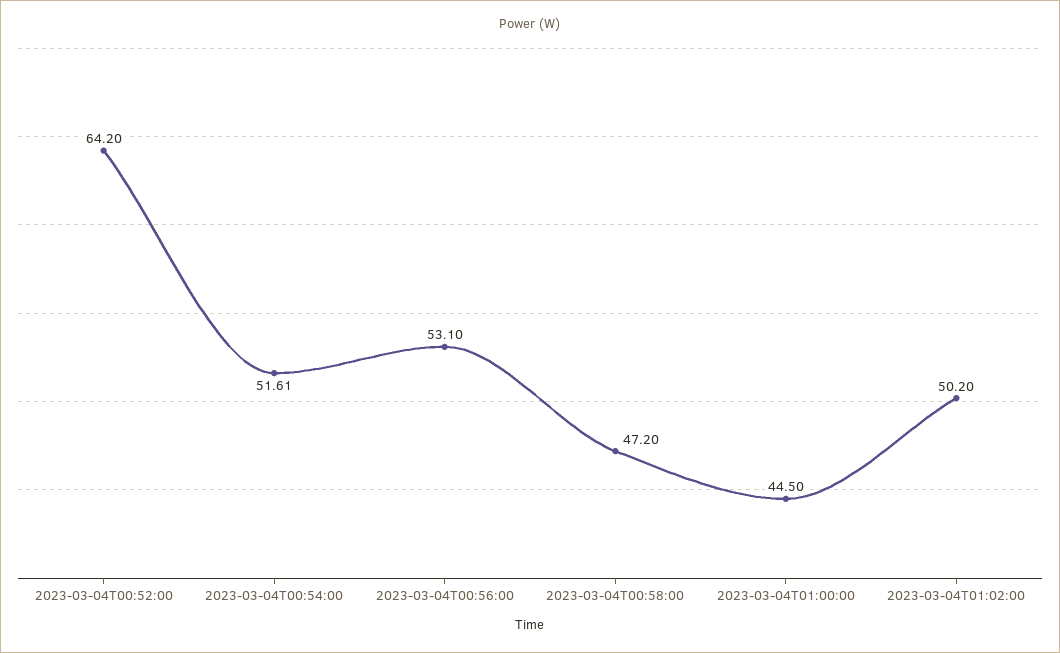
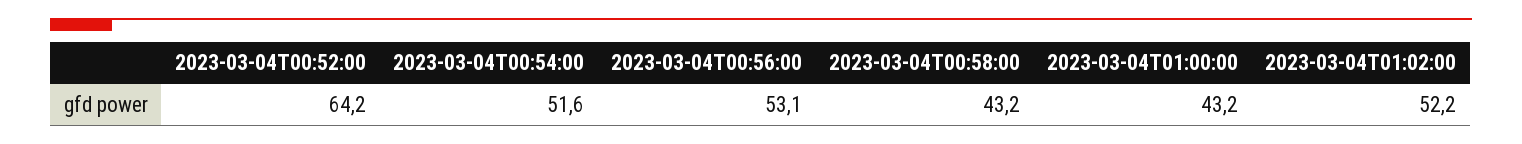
  {
    "2023-03-04T00:52:00": 64.2,
    "2023-03-04T00:54:00": 51.61,
    "2023-03-04T00:56:00": 53.1,
-   "2023-03-04T00:58:00": 47.2,
+   "2023-03-04T00:58:00": 43.2,
-   "2023-03-04T01:00:00": 44.5,
+   "2023-03-04T01:00:00": 43.2,
-   "2023-03-04T01:02:00": 50.2
+   "2023-03-04T01:02:00": 52.2
  }

